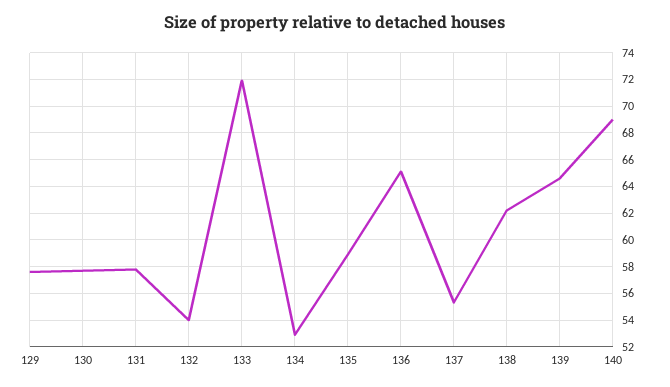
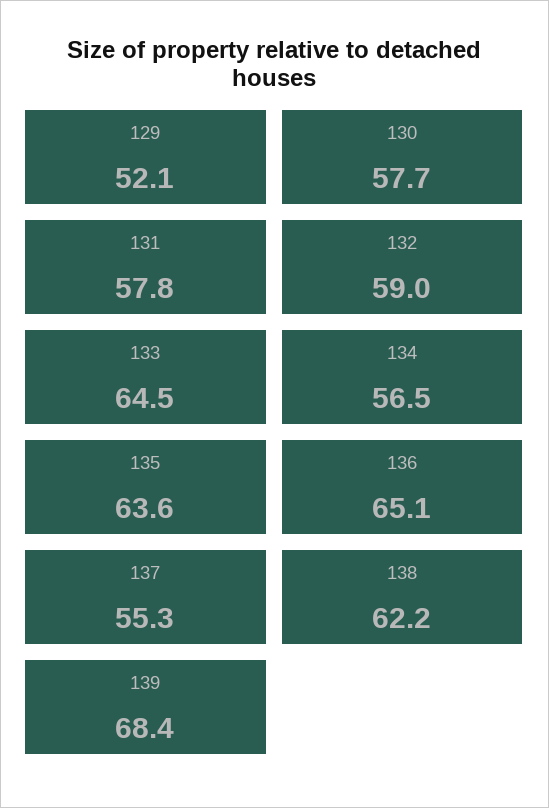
  {
-   "129": 57.5,
+   "129": 52.1,
    "130": 57.7,
    "131": 57.8,
-   "132": 54,
+   "132": 59,
-   "133": 72,
+   "133": 64.5,
-   "134": 53,
+   "134": 56.5,
-   "135": 59,
+   "135": 63.6,
    "136": 65.1,
    "137": 55.3,
    "138": 62.2,
-   "139": 64.5,
+   "139": 68.4
-   "140": 69
  }

